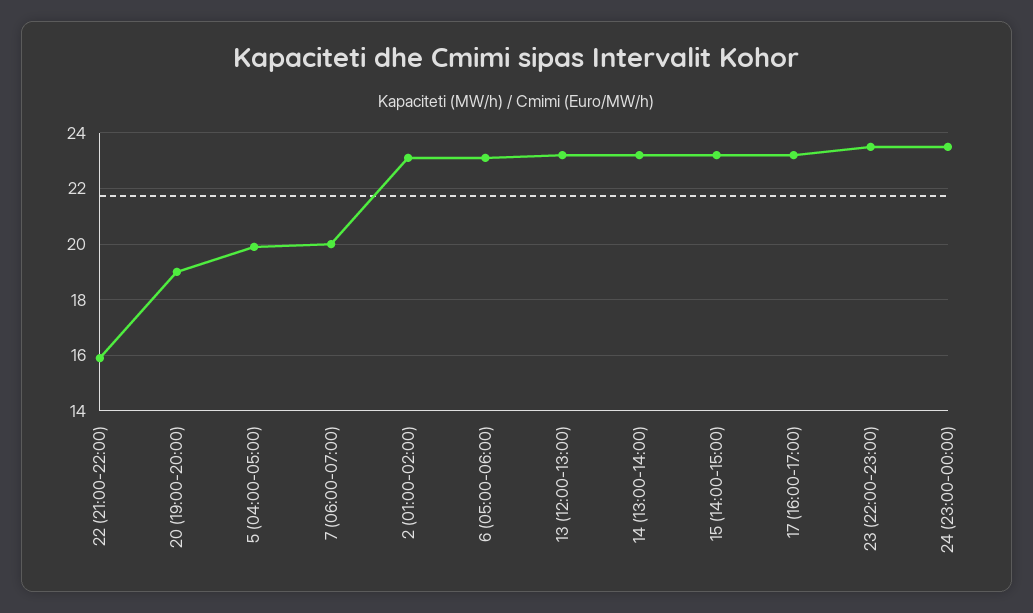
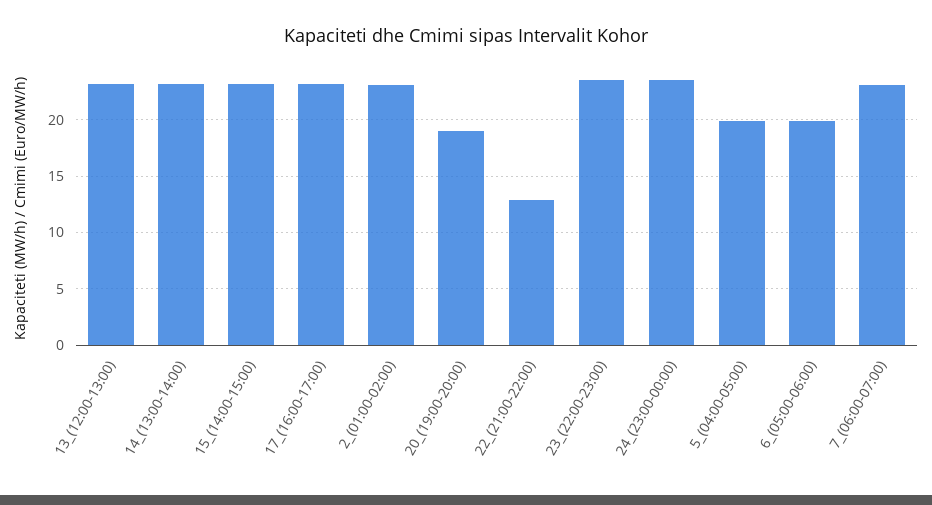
  {
-   "22 (21:00-22:00)": 16,
+   "22 (21:00-22:00)": 13,
    "20 (19:00-20:00)": 19,
    "5 (04:00-05:00)": 20,
-   "7 (06:00-07:00)": 20,
+   "7 (06:00-07:00)": 23,
    "2 (01:00-02:00)": 23,
-   "6 (05:00-06:00)": 23,
+   "6 (05:00-06:00)": 20,
    "13 (12:00-13:00)": 23,
    "14 (13:00-14:00)": 23,
    "15 (14:00-15:00)": 23,
    "17 (16:00-17:00)": 23,
    "23 (22:00-23:00)": 23.5,
    "24 (23:00-00:00)": 23.5
  }

